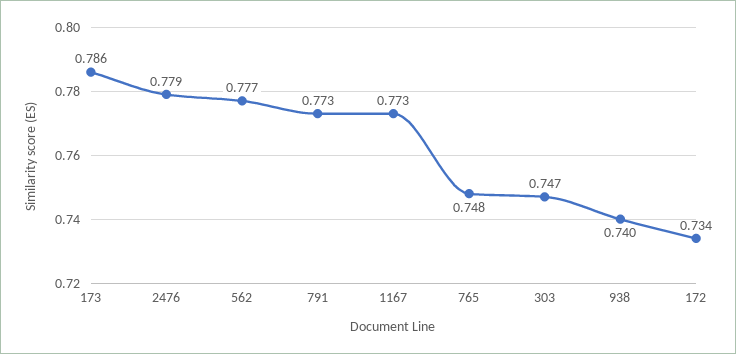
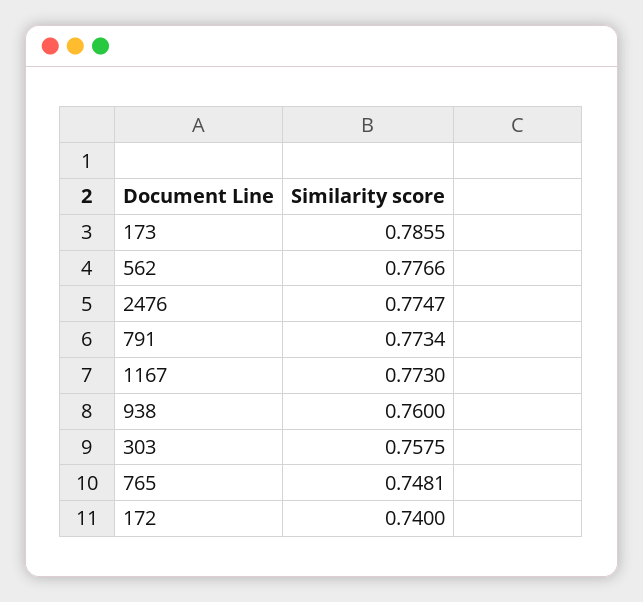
  {
    "173": 0.7855,
-   "2476": 0.779,
+   "2476": 0.7747,
    "562": 0.7766,
    "791": 0.7734,
    "1167": 0.773,
    "765": 0.7481,
-   "303": 0.747,
+   "303": 0.7575,
-   "938": 0.74,
+   "938": 0.76,
-   "172": 0.734
+   "172": 0.74
  }

